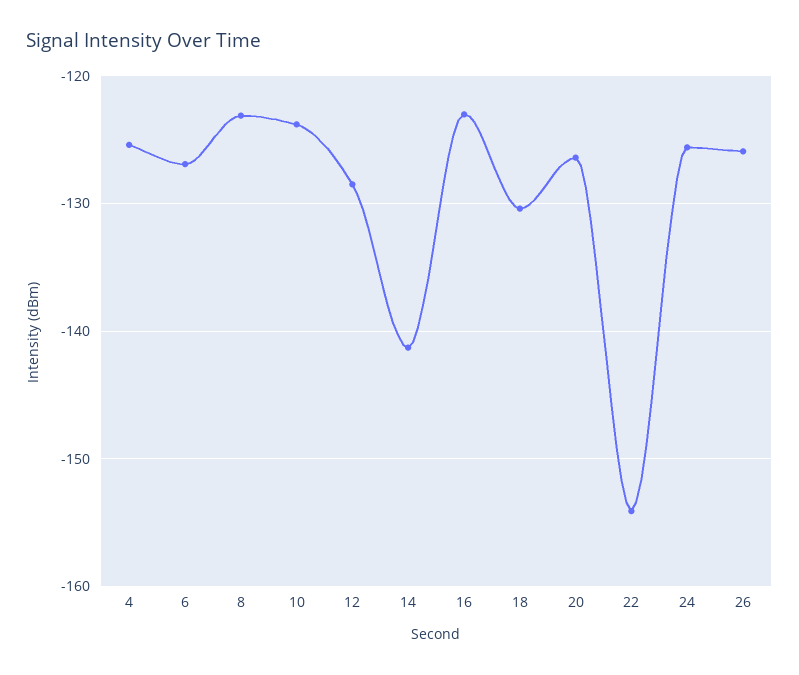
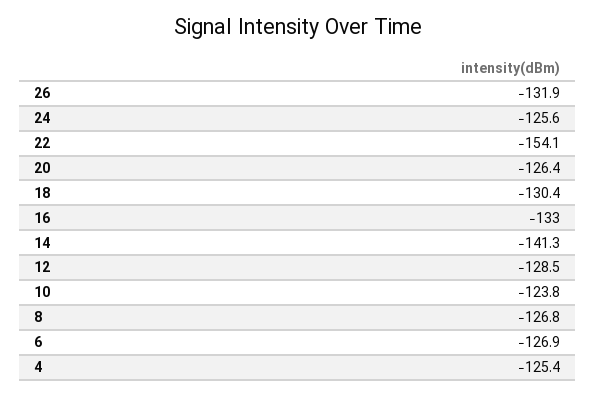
  {
    "4": -125.4,
    "6": -126.9,
-   "8": -123,
+   "8": -126.8,
    "10": -123.8,
    "12": -128.5,
    "14": -141.3,
-   "16": -123,
+   "16": -133,
    "18": -130.4,
    "20": -126.4,
    "22": -154.1,
    "24": -125.6,
-   "26": -126
+   "26": -131.9
  }

